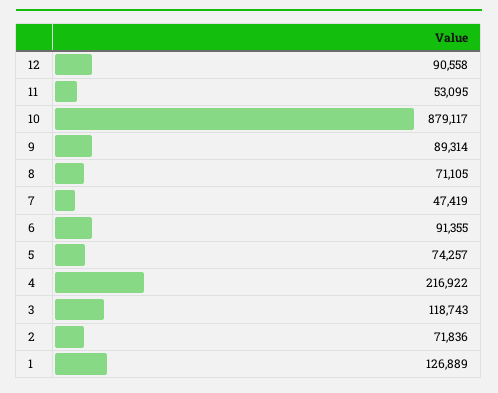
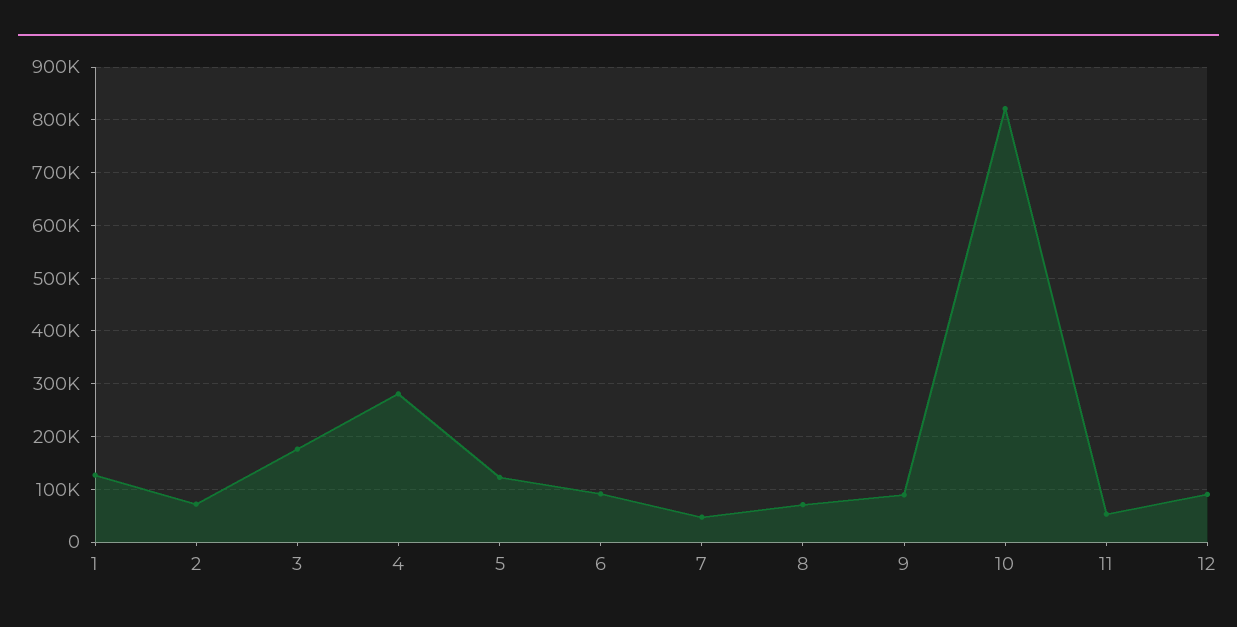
  {
    "12": 90558,
    "11": 53095,
-   "10": 879117,
+   "10": 820000,
    "9": 89314,
    "8": 71105,
    "7": 47419,
    "6": 91355,
-   "5": 74257,
+   "5": 120000,
-   "4": 216922,
+   "4": 280000,
-   "3": 118743,
+   "3": 180000,
    "2": 71836,
    "1": 126889
  }

